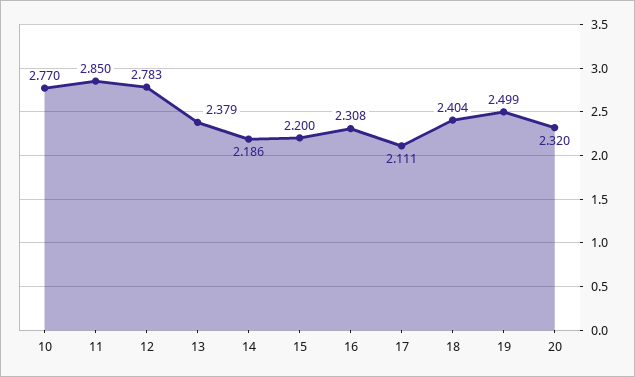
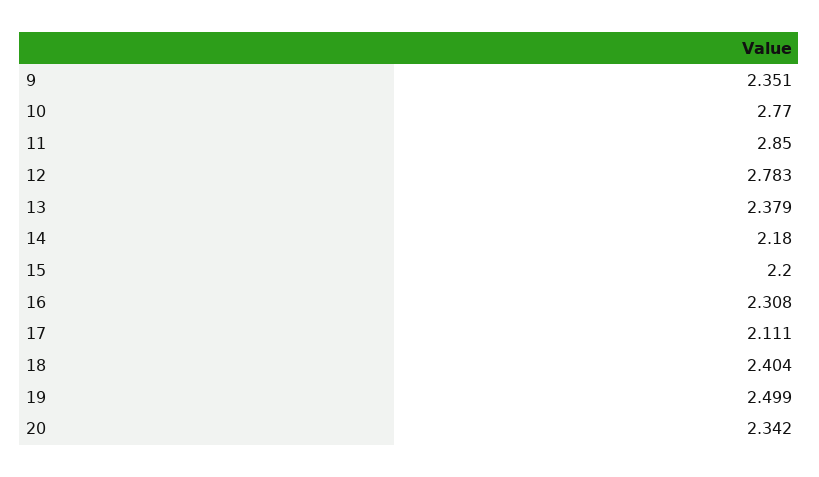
  {
    "10": 2.77,
    "11": 2.85,
    "12": 2.783,
    "13": 2.379,
-   "14": 2.186,
+   "14": 2.18,
    "15": 2.2,
    "16": 2.308,
    "17": 2.111,
    "18": 2.404,
    "19": 2.499,
-   "20": 2.32
+   "20": 2.342,
+   "9": 2.351
  }

